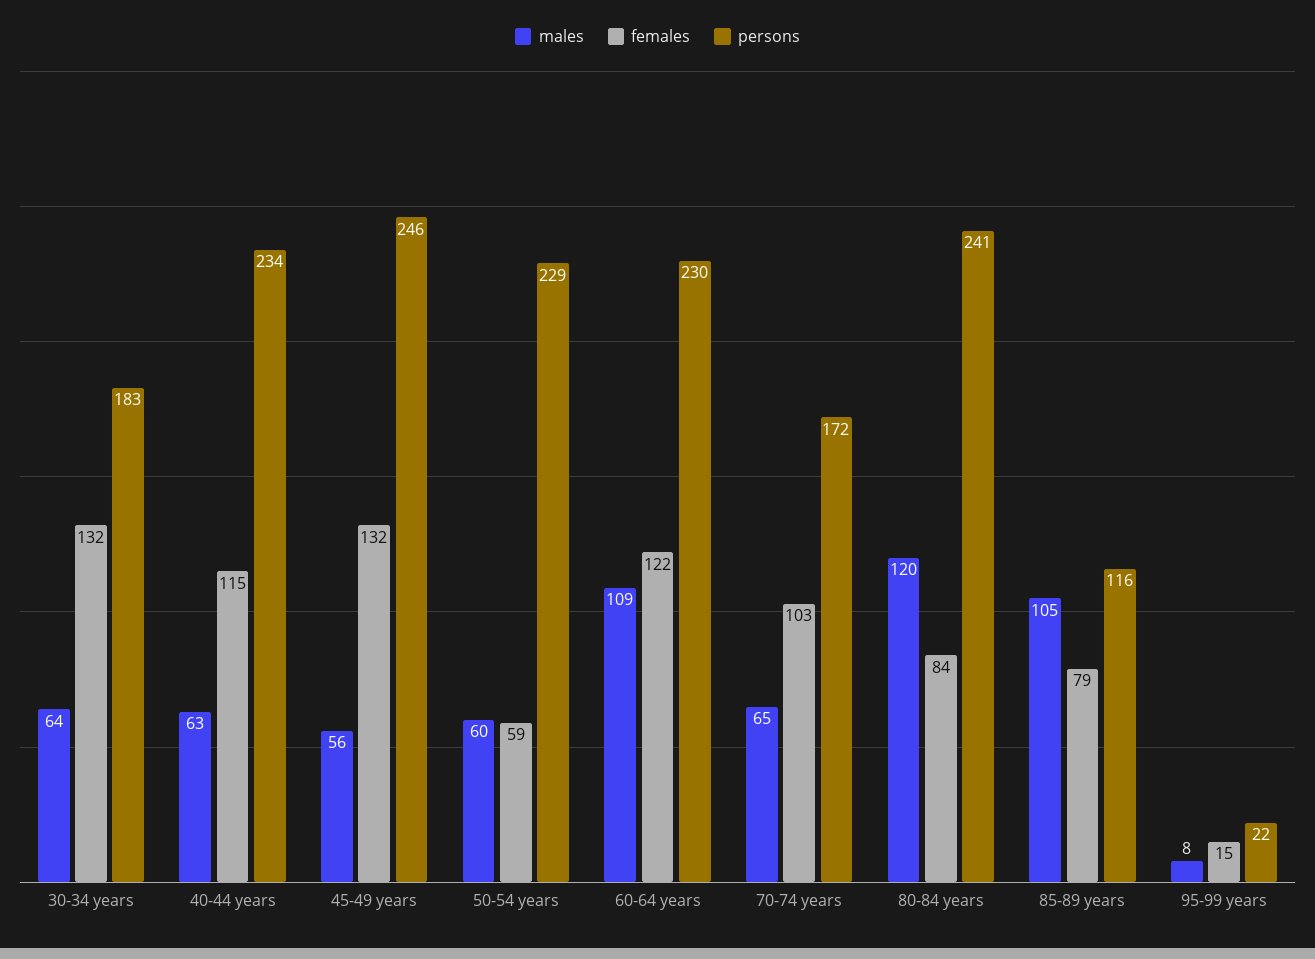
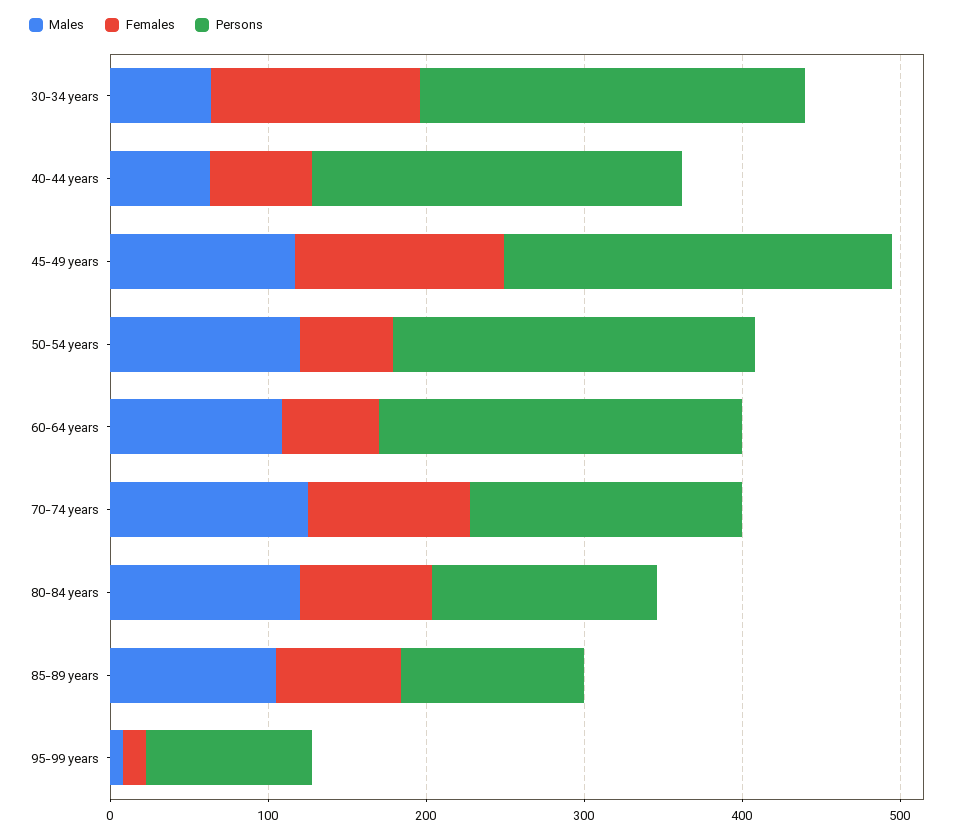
  {
    "males": {
      "30-34 years": 64,
      "40-44 years": 63,
-     "45-49 years": 56,
+     "45-49 years": 120,
-     "50-54 years": 60,
+     "50-54 years": 120,
      "60-64 years": 109,
-     "70-74 years": 65,
+     "70-74 years": 120,
      "80-84 years": 120,
      "85-89 years": 105,
      "95-99 years": 8
    },
    "females": {
      "30-34 years": 132,
-     "40-44 years": 115,
+     "40-44 years": 60,
      "45-49 years": 132,
      "50-54 years": 59,
-     "60-64 years": 122,
+     "60-64 years": 60,
      "70-74 years": 103,
      "80-84 years": 84,
      "85-89 years": 79,
      "95-99 years": 15
    },
    "persons": {
-     "30-34 years": 183,
+     "30-34 years": 240,
      "40-44 years": 234,
      "45-49 years": 246,
      "50-54 years": 229,
      "60-64 years": 230,
      "70-74 years": 172,
-     "80-84 years": 241,
+     "80-84 years": 140,
      "85-89 years": 116,
-     "95-99 years": 22
+     "95-99 years": 100
    }
  }

